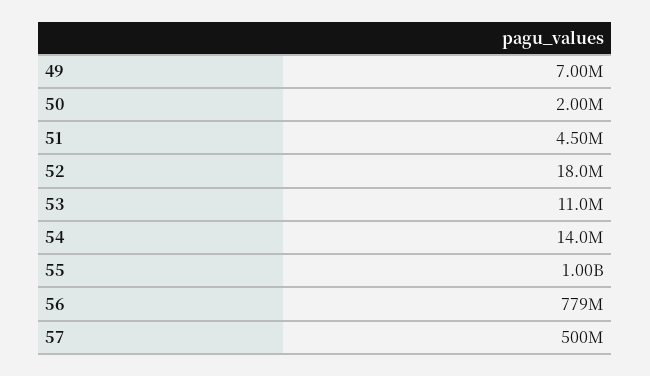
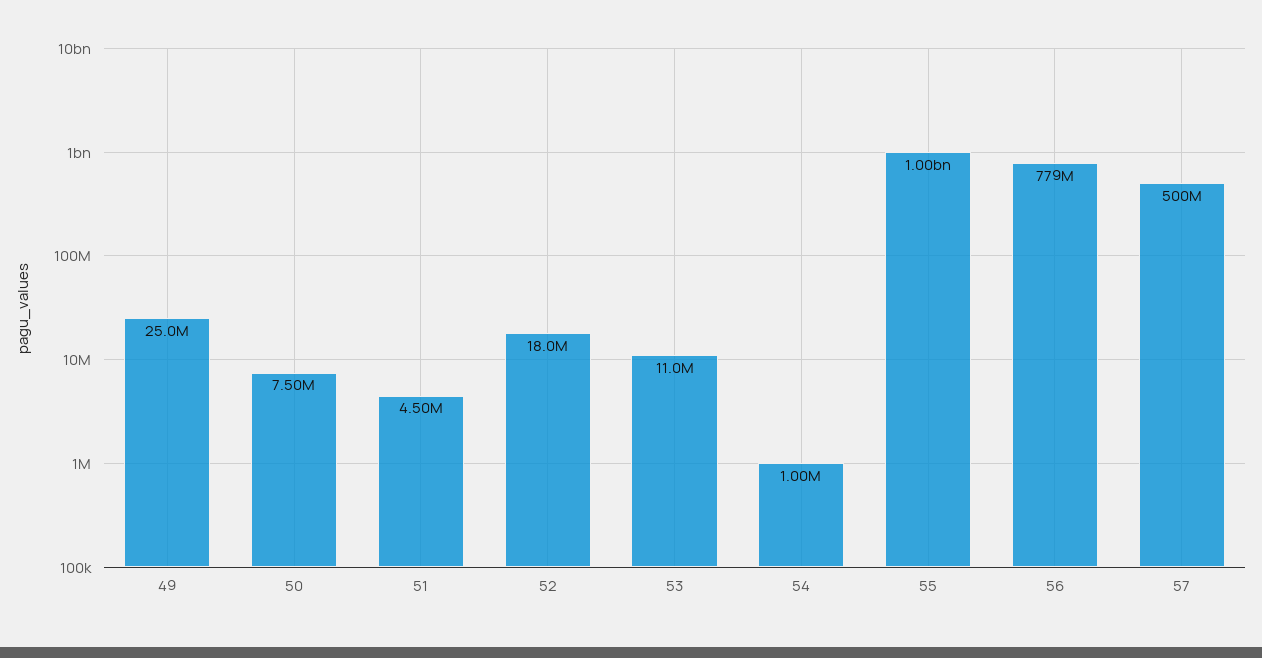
  {
-   "49": 7000000,
+   "49": 25000000,
-   "50": 2000000,
+   "50": 7500000,
    "51": 4500000,
    "52": 18000000,
    "53": 11000000,
-   "54": 14000000,
+   "54": 1000000,
    "55": 1000000000,
    "56": 779000000,
    "57": 500000000
  }

